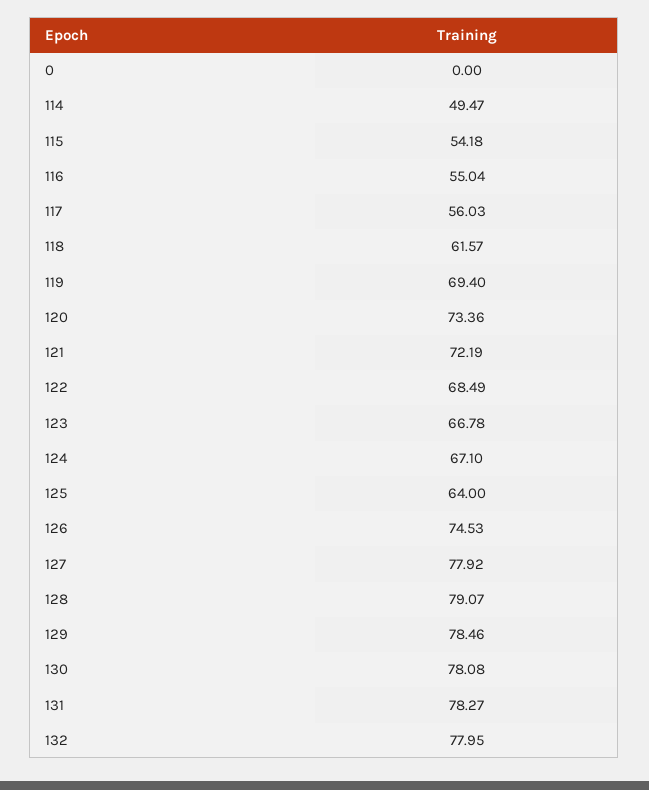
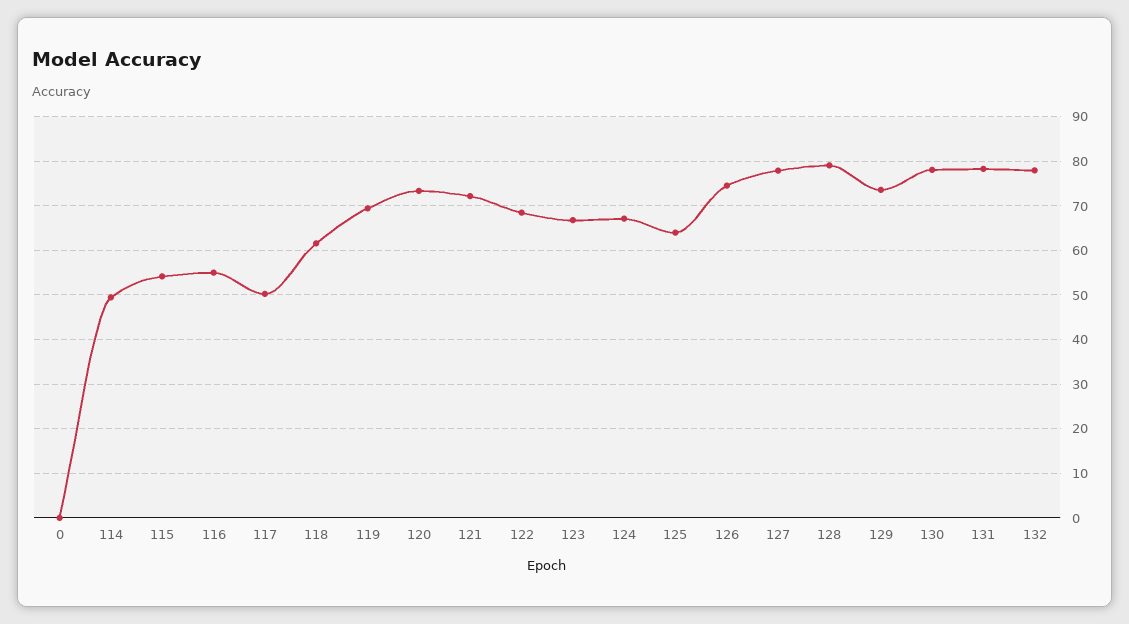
  {
    "0": 0,
    "114": 49.47,
    "115": 54.18,
    "116": 55.04,
-   "117": 56.03,
+   "117": 50,
    "118": 61.57,
    "119": 69.4,
    "120": 73.36,
    "121": 72.19,
    "122": 68.49,
    "123": 66.78,
    "124": 67.1,
    "125": 64,
    "126": 74.53,
    "127": 77.92,
    "128": 79.07,
-   "129": 78.46,
+   "129": 74,
    "130": 78.08,
    "131": 78.27,
    "132": 77.95
  }

